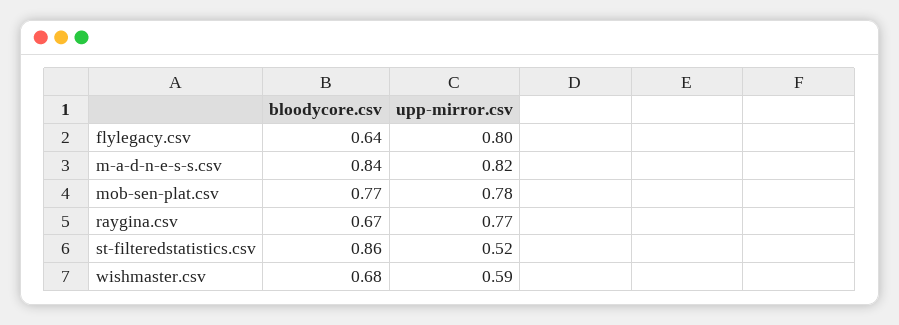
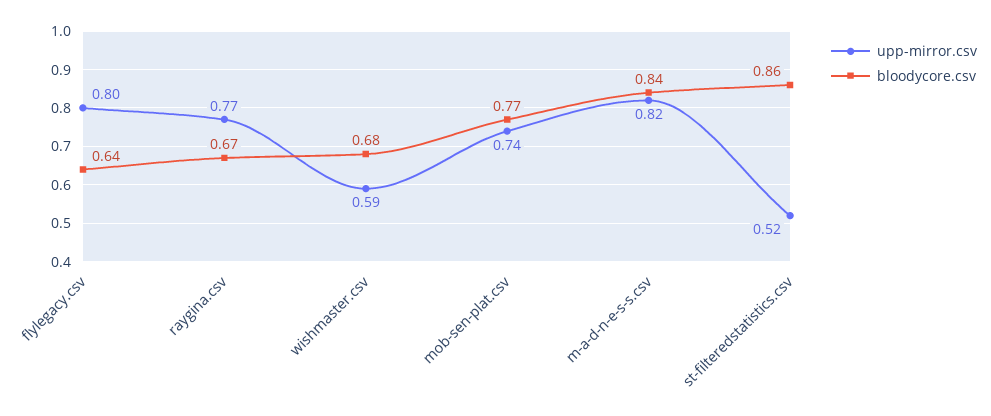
  {
    "bloodycore.csv": {
      "flylegacy.csv": 0.64,
      "m-a-d-n-e-s-s.csv": 0.84,
      "mob-sen-plat.csv": 0.77,
      "raygina.csv": 0.67,
      "st-filteredstatistics.csv": 0.86,
      "wishmaster.csv": 0.68
    },
    "upp-mirror.csv": {
      "flylegacy.csv": 0.8,
      "m-a-d-n-e-s-s.csv": 0.82,
-     "mob-sen-plat.csv": 0.78,
+     "mob-sen-plat.csv": 0.74,
      "raygina.csv": 0.77,
      "st-filteredstatistics.csv": 0.52,
      "wishmaster.csv": 0.59
    }
  }

